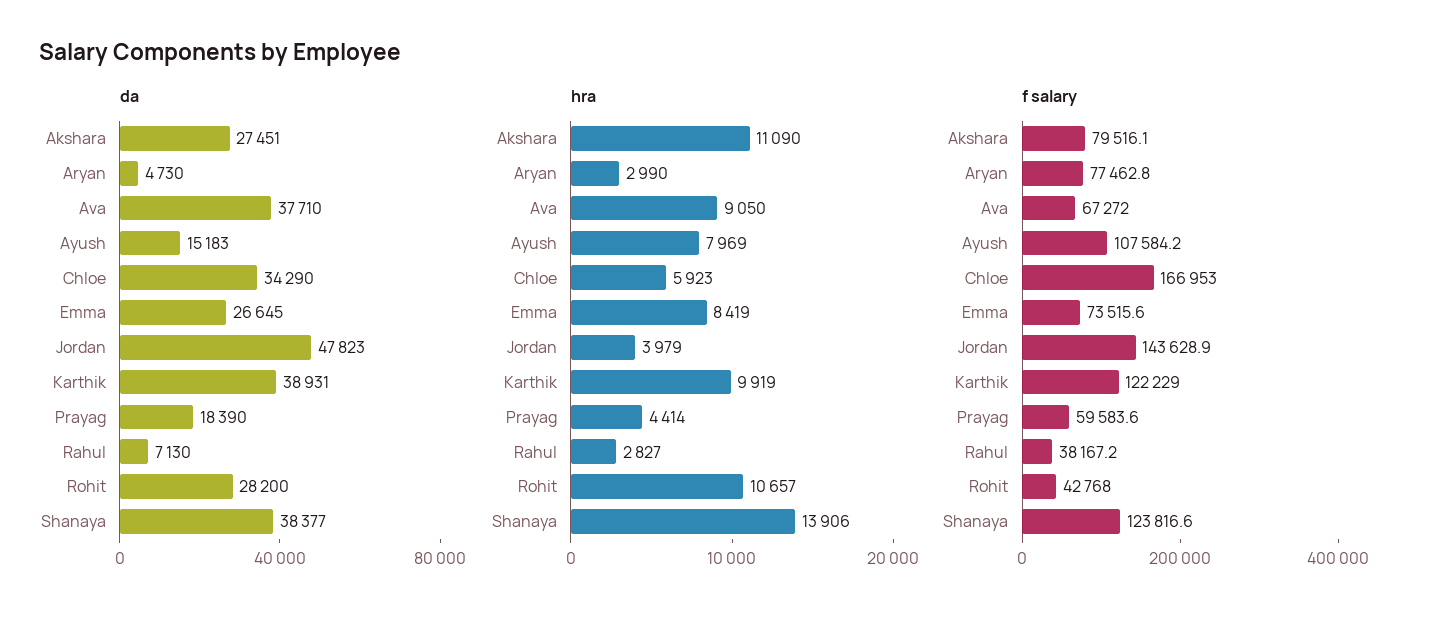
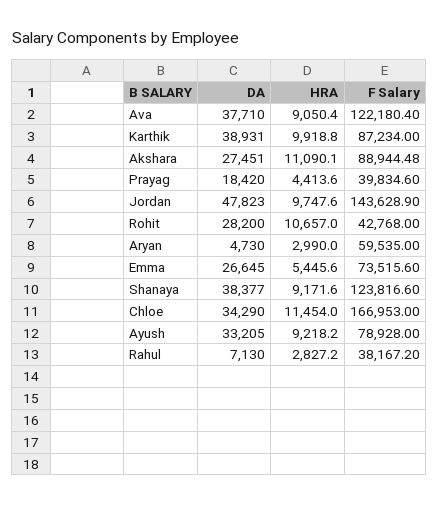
  {
    "da": {
      "Akshara": 27451,
      "Aryan": 4730,
      "Ava": 37710,
-     "Ayush": 15183,
+     "Ayush": 33205,
      "Chloe": 34290,
      "Emma": 26645,
      "Jordan": 47823,
      "Karthik": 38931,
-     "Prayag": 18390,
+     "Prayag": 18420,
      "Rahul": 7130,
      "Rohit": 28200,
      "Shanaya": 38377
    },
    "hra": {
      "Akshara": 11090.1,
      "Aryan": 2990,
      "Ava": 9050.4,
-     "Ayush": 7969,
+     "Ayush": 9218.2,
-     "Chloe": 5923,
+     "Chloe": 11454,
-     "Emma": 8419,
+     "Emma": 5445.6,
-     "Jordan": 3979,
+     "Jordan": 9747.6,
      "Karthik": 9918.8,
      "Prayag": 4413.6,
      "Rahul": 2827.2,
      "Rohit": 10657,
-     "Shanaya": 13906
+     "Shanaya": 9171.6
    },
    "f salary": {
-     "Akshara": 79516.1,
+     "Akshara": 88944.48,
-     "Aryan": 77462.8,
+     "Aryan": 59535,
-     "Ava": 67272,
+     "Ava": 122180.4,
-     "Ayush": 107584.2,
+     "Ayush": 78928,
      "Chloe": 166953,
      "Emma": 73515.6,
      "Jordan": 143628.9,
-     "Karthik": 122229,
+     "Karthik": 87234,
-     "Prayag": 59583.6,
+     "Prayag": 39834.6,
      "Rahul": 38167.2,
      "Rohit": 42768,
      "Shanaya": 123816.6
    }
  }

